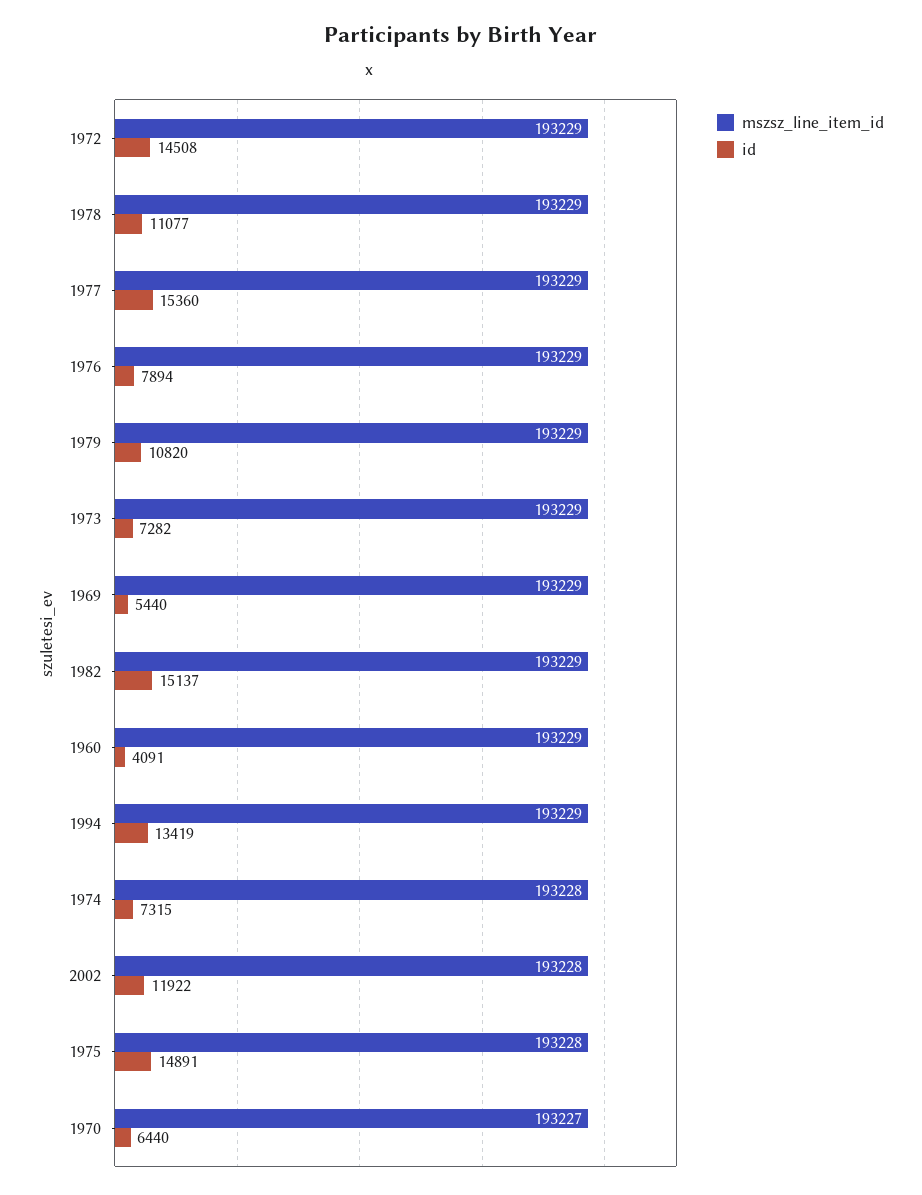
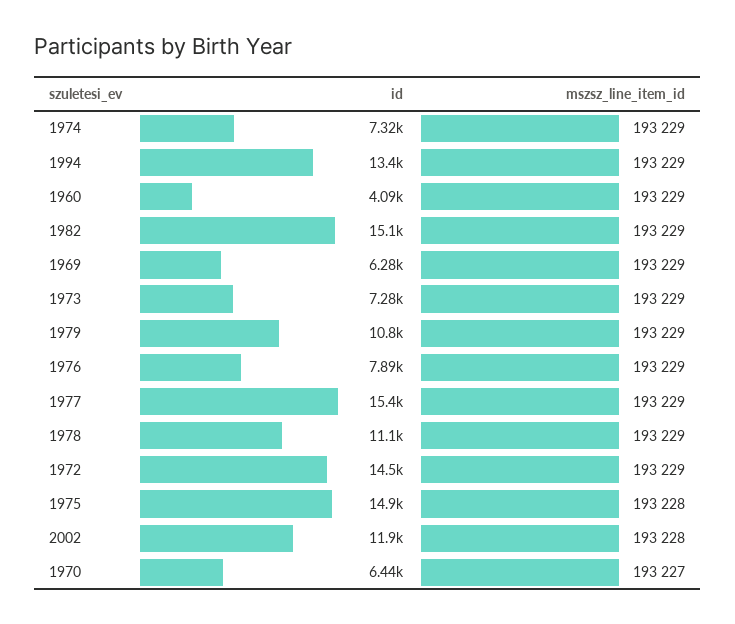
  {
    "mszsz_line_item_id": {
      "1972": 193229,
      "1978": 193229,
      "1977": 193229,
      "1976": 193229,
      "1979": 193229,
      "1973": 193229,
      "1969": 193229,
      "1982": 193229,
      "1960": 193229,
      "1994": 193229,
-     "1974": 193228,
+     "1974": 193229,
      "2002": 193228,
      "1975": 193228,
      "1970": 193227
    },
    "id": {
      "1972": 14508,
      "1978": 11077,
      "1977": 15360,
      "1976": 7894,
      "1979": 10820,
      "1973": 7282,
-     "1969": 5440,
+     "1969": 6280,
      "1982": 15137,
      "1960": 4091,
      "1994": 13419,
      "1974": 7315,
      "2002": 11922,
      "1975": 14891,
      "1970": 6440
    }
  }

